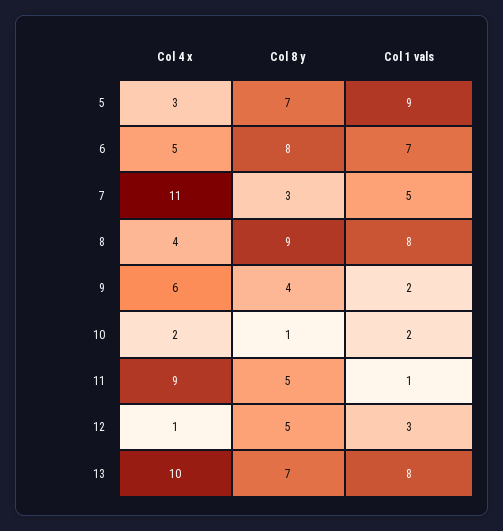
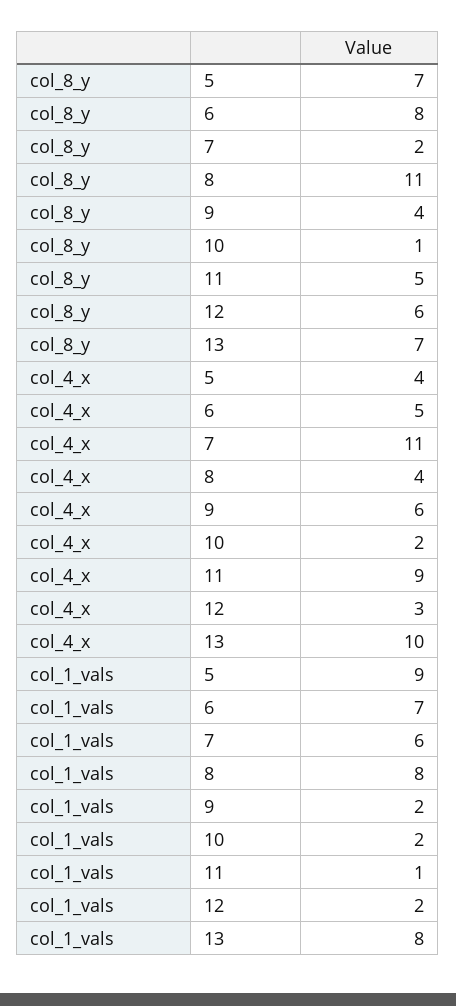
  {
    "Col 4 x": {
-     "5": 3,
+     "5": 4,
      "6": 5,
      "7": 11,
      "8": 4,
      "9": 6,
      "10": 2,
      "11": 9,
-     "12": 1,
+     "12": 3,
      "13": 10
    },
    "Col 8 y": {
      "5": 7,
      "6": 8,
-     "7": 3,
+     "7": 2,
-     "8": 9,
+     "8": 11,
      "9": 4,
      "10": 1,
      "11": 5,
-     "12": 5,
+     "12": 6,
      "13": 7
    },
    "Col 1 vals": {
      "5": 9,
      "6": 7,
-     "7": 5,
+     "7": 6,
      "8": 8,
      "9": 2,
      "10": 2,
      "11": 1,
-     "12": 3,
+     "12": 2,
      "13": 8
    }
  }

